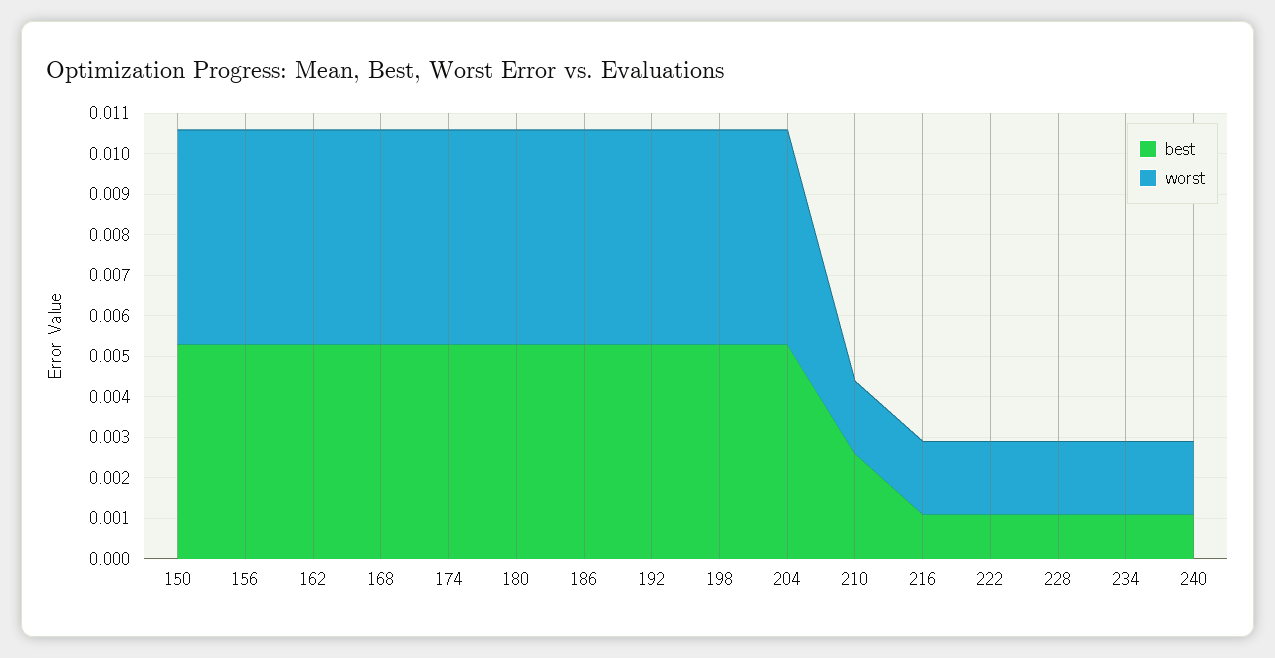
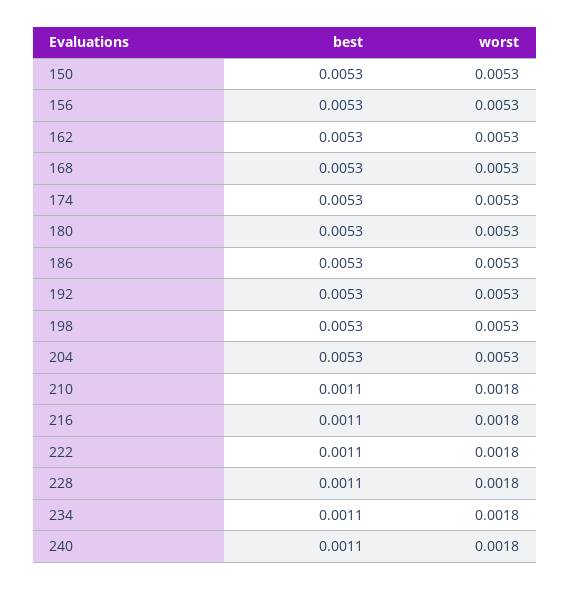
  {
    "best": {
      "150": 0.0053,
      "156": 0.0053,
      "162": 0.0053,
      "168": 0.0053,
      "174": 0.0053,
      "180": 0.0053,
      "186": 0.0053,
      "192": 0.0053,
      "198": 0.0053,
      "204": 0.0053,
-     "210": 0.0025,
+     "210": 0.0011,
      "216": 0.0011,
      "222": 0.0011,
      "228": 0.0011,
      "234": 0.0011,
      "240": 0.0011
    },
    "worst": {
      "150": 0.0053,
      "156": 0.0053,
      "162": 0.0053,
      "168": 0.0053,
      "174": 0.0053,
      "180": 0.0053,
      "186": 0.0053,
      "192": 0.0053,
      "198": 0.0053,
      "204": 0.0053,
      "210": 0.0018,
      "216": 0.0018,
      "222": 0.0018,
      "228": 0.0018,
      "234": 0.0018,
      "240": 0.0018
    }
  }

